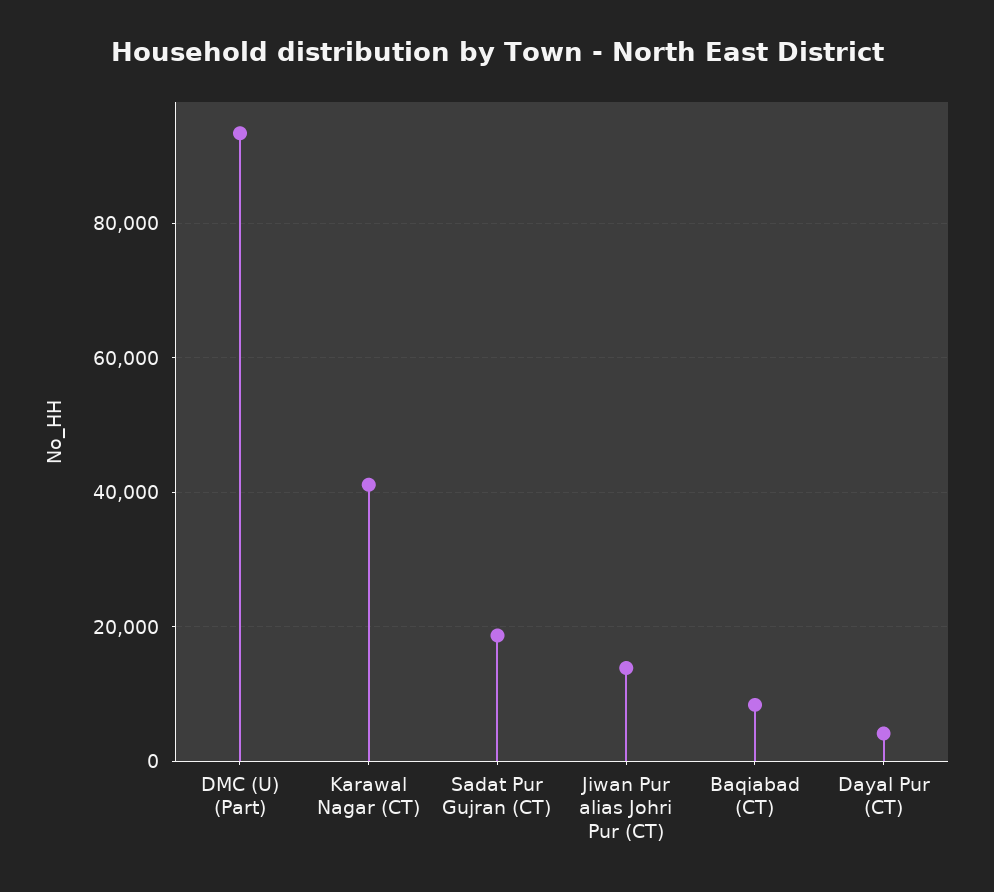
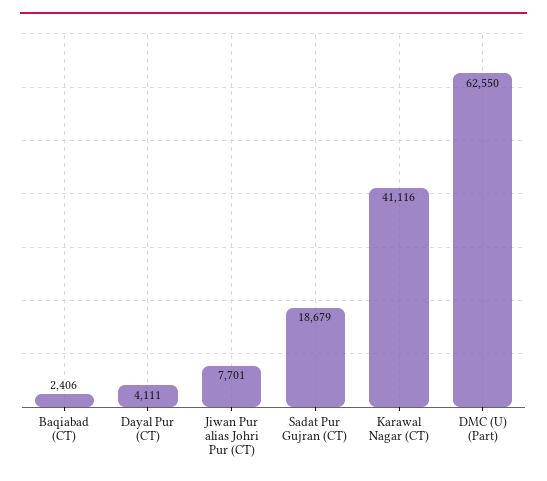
  {
-   "DMC (U) (Part)": 94000,
+   "DMC (U) (Part)": 62550,
    "Karawal Nagar (CT)": 41116,
    "Sadat Pur Gujran (CT)": 18679,
-   "Jiwan Pur alias Johri Pur (CT)": 14000,
+   "Jiwan Pur alias Johri Pur (CT)": 7701,
-   "Baqiabad (CT)": 8000,
+   "Baqiabad (CT)": 2406,
    "Dayal Pur (CT)": 4111
  }

